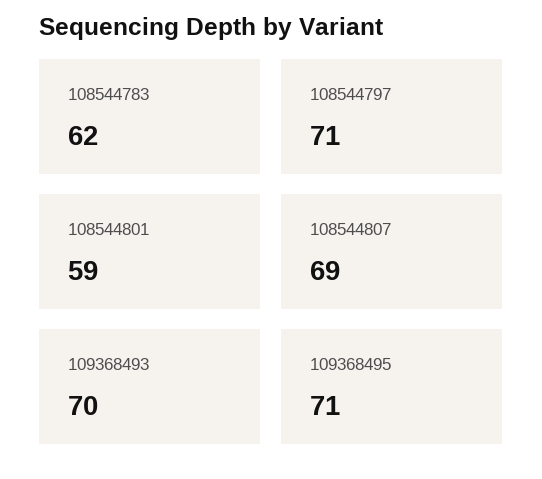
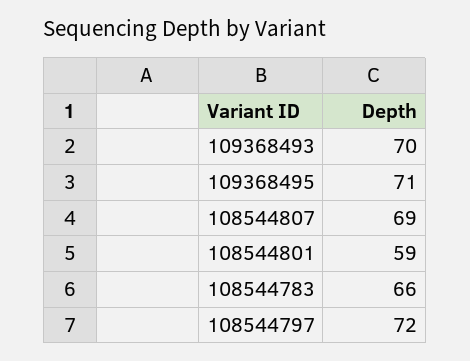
  {
-   "108544783": 62,
+   "108544783": 66,
-   "108544797": 71,
+   "108544797": 72,
    "108544801": 59,
    "108544807": 69,
    "109368493": 70,
    "109368495": 71
  }

